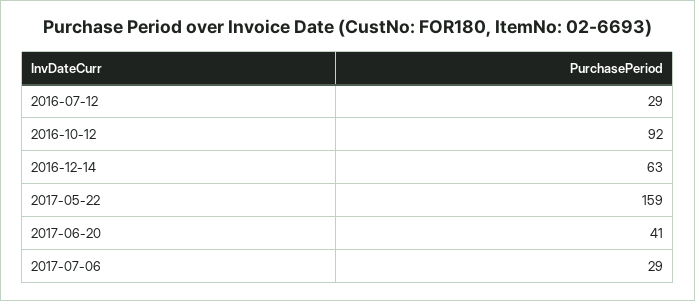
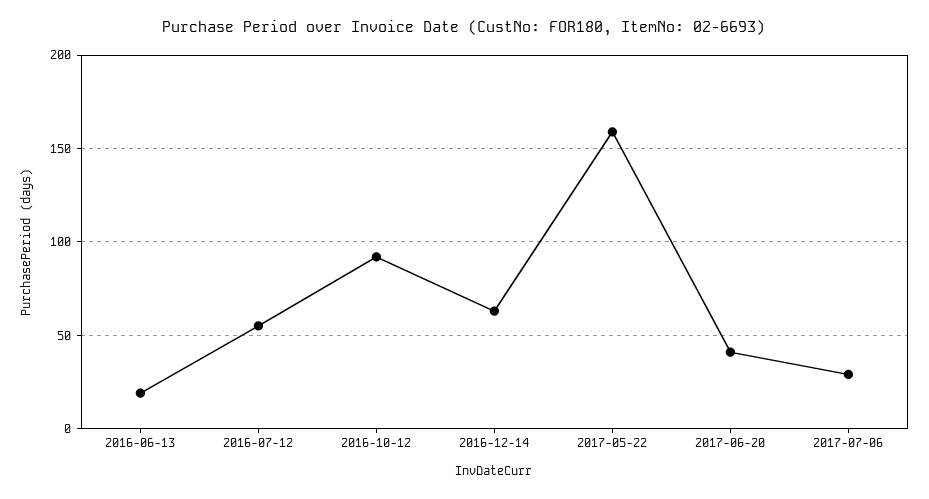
  {
-   "2016-07-12": 29,
+   "2016-07-12": 55,
    "2016-10-12": 92,
    "2016-12-14": 63,
    "2017-05-22": 159,
    "2017-06-20": 41,
-   "2017-07-06": 29
+   "2017-07-06": 29,
+   "2016-06-13": 20
  }

